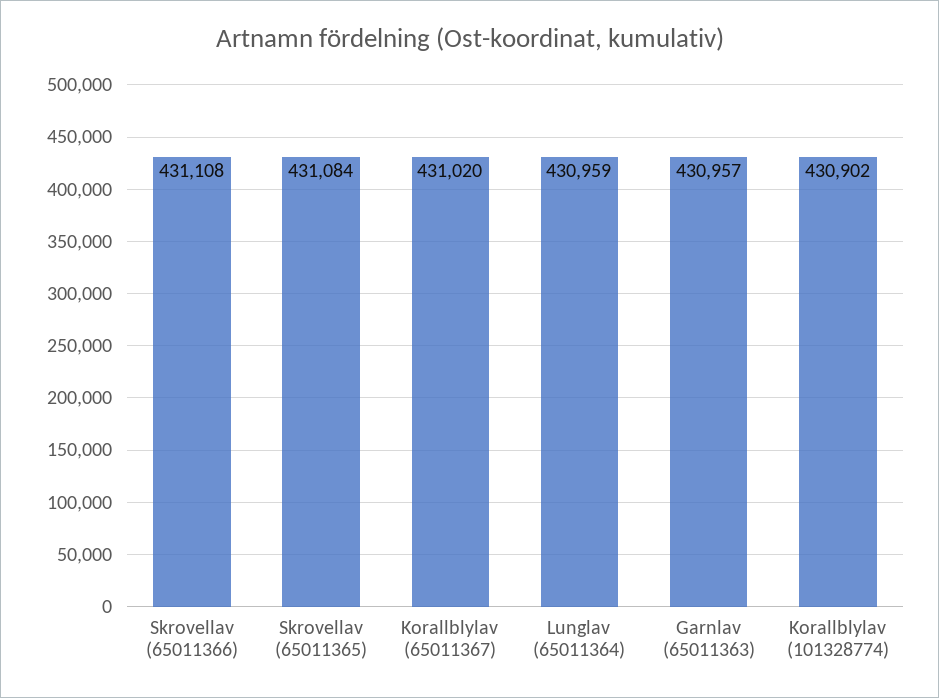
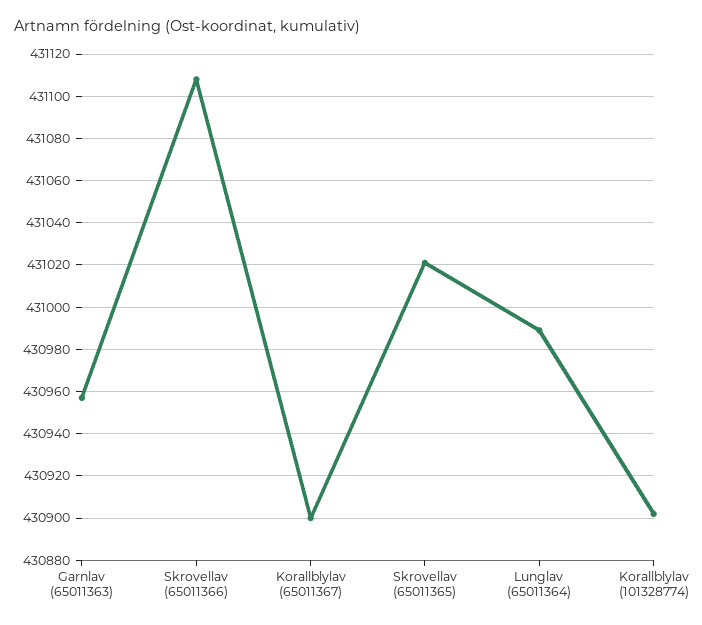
  {
    "Skrovellav (65011366)": 431108,
-   "Skrovellav (65011365)": 431084,
+   "Skrovellav (65011365)": 431020,
-   "Korallblylav (65011367)": 431020,
+   "Korallblylav (65011367)": 430900,
-   "Lunglav (65011364)": 430959,
+   "Lunglav (65011364)": 430990,
    "Garnlav (65011363)": 430957,
    "Korallblylav (101328774)": 430902
  }

